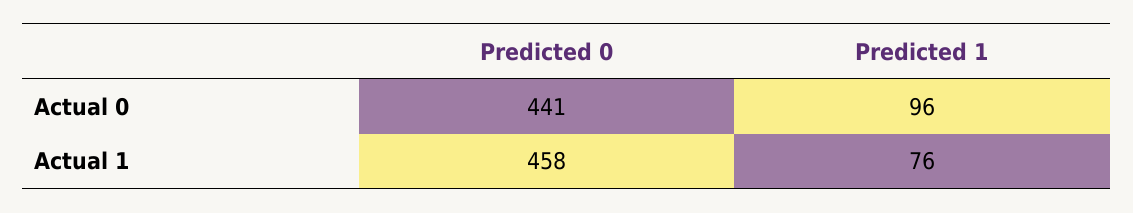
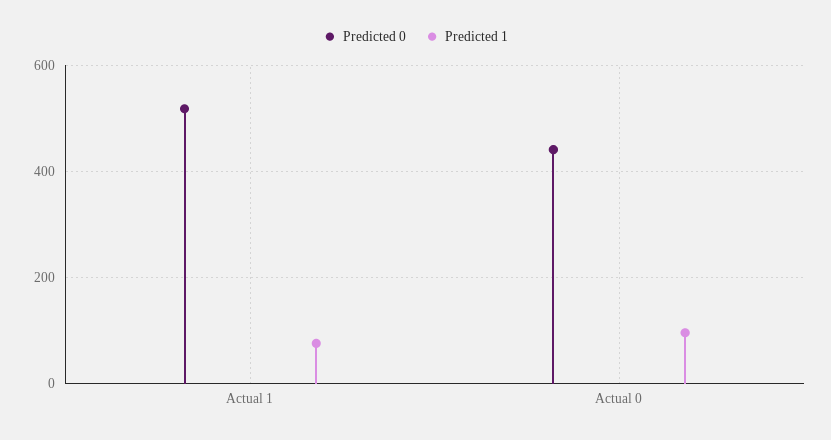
  {
    "Predicted 0": {
      "Actual 0": 441,
-     "Actual 1": 458
+     "Actual 1": 520
    },
    "Predicted 1": {
      "Actual 0": 96,
      "Actual 1": 76
    }
  }

